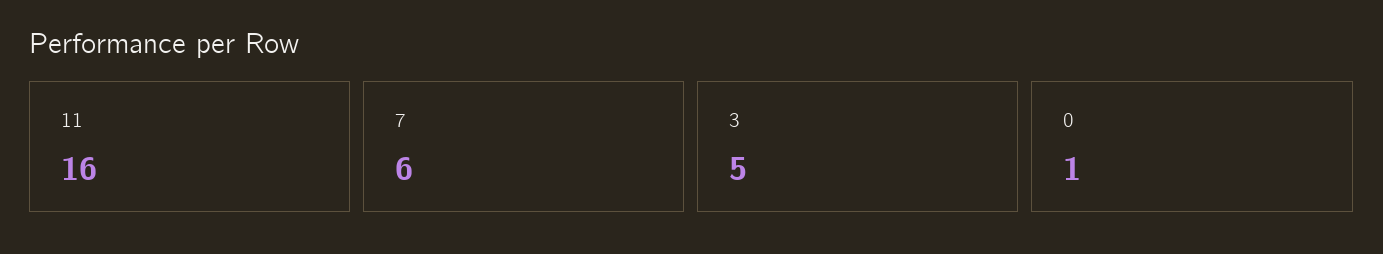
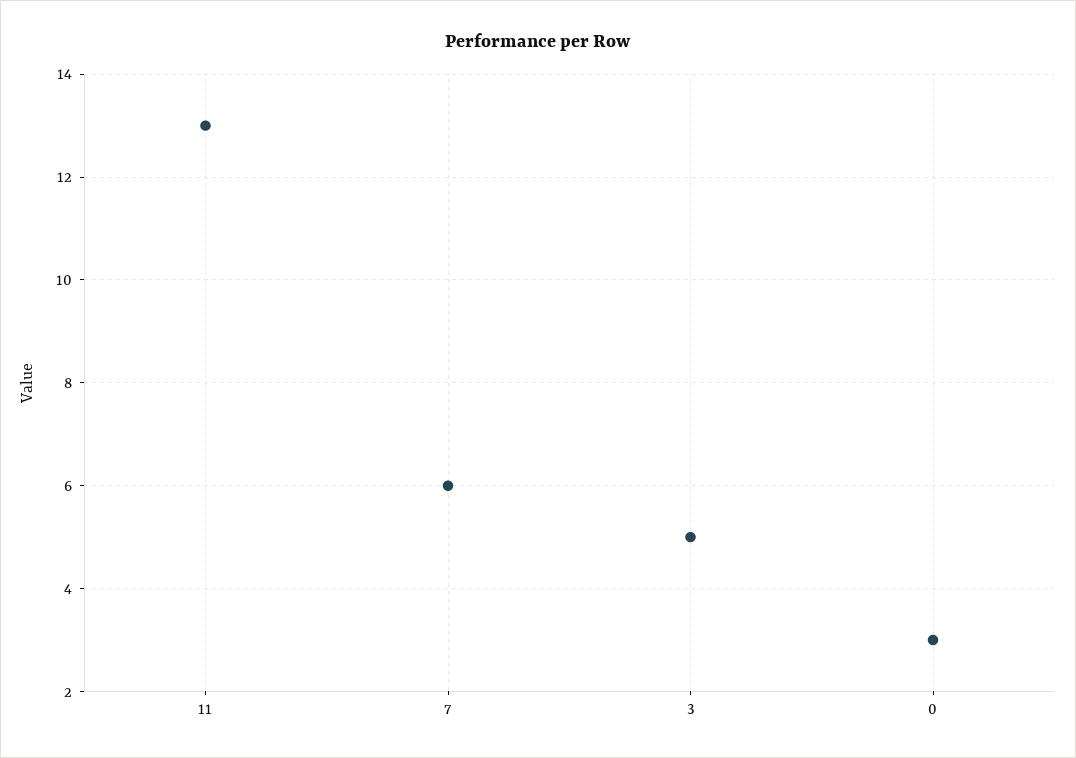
  {
-   "11": 16,
+   "11": 13,
    "7": 6,
    "3": 5,
-   "0": 1
+   "0": 3
  }

